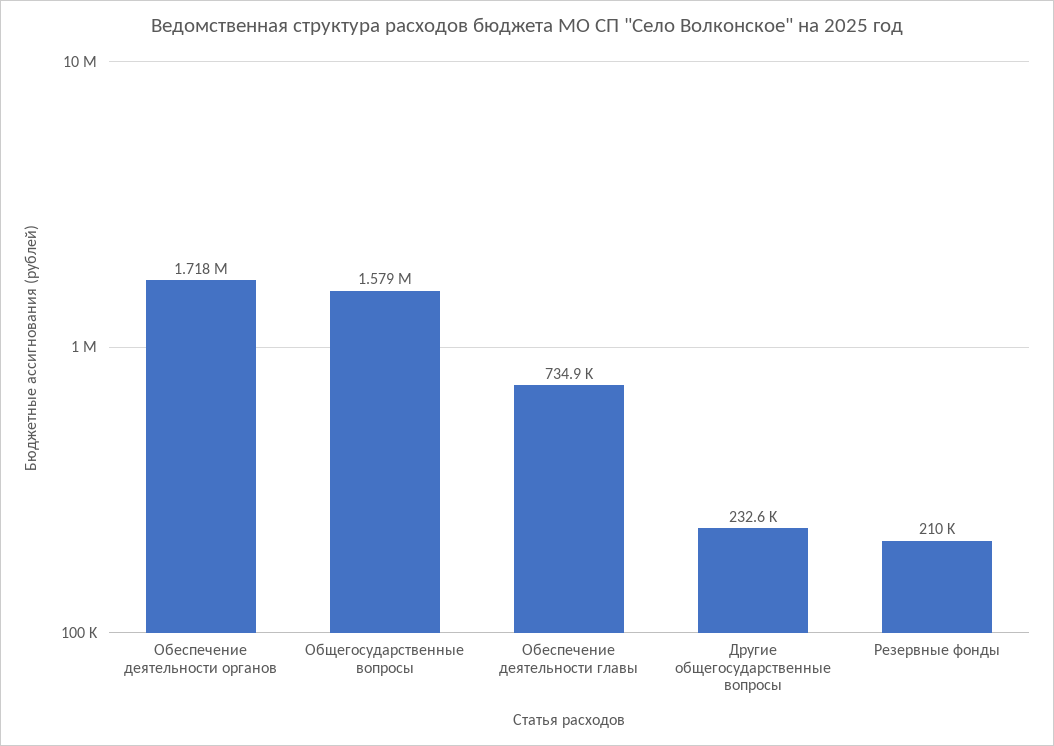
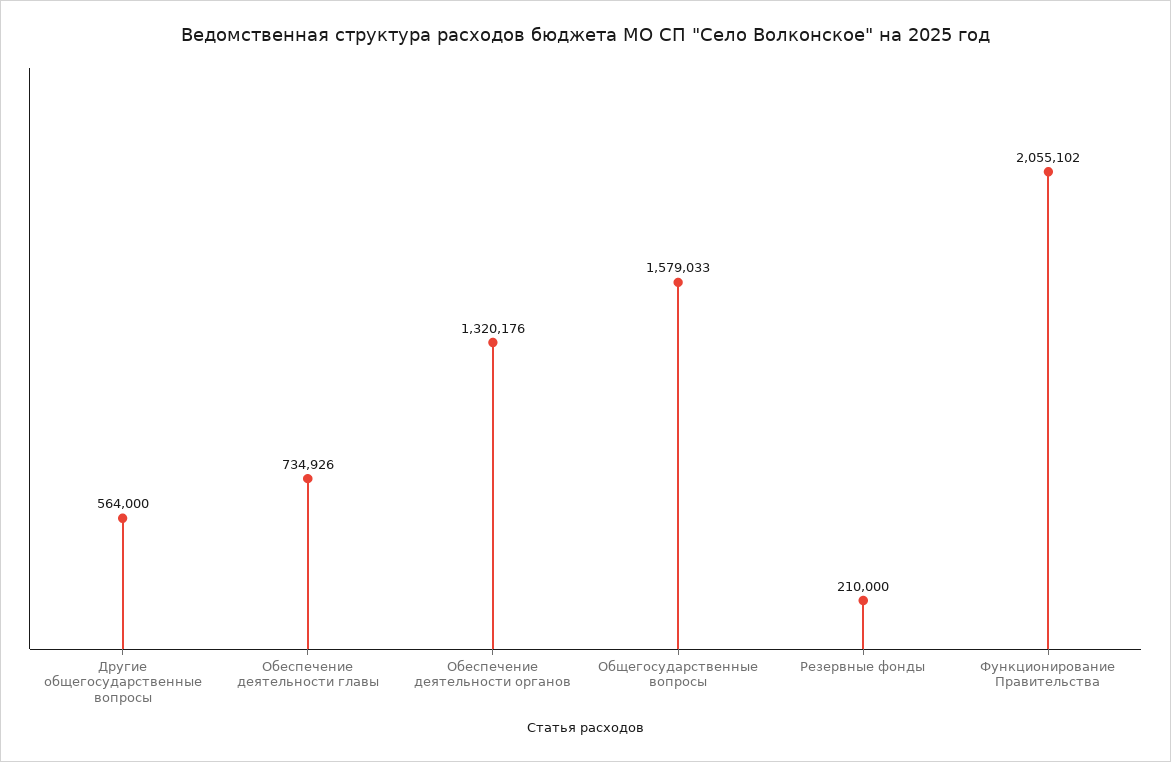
  {
-   "Обеспечение деятельности органов": 1718000,
+   "Обеспечение деятельности органов": 1320176,
    "Общегосударственные вопросы": 1579033,
    "Обеспечение деятельности главы": 734926,
-   "Другие общегосударственные вопросы": 232600,
+   "Другие общегосударственные вопросы": 564000,
-   "Резервные фонды": 210000
+   "Резервные фонды": 210000,
+   "Функционирование Правительства": 2055102
  }

